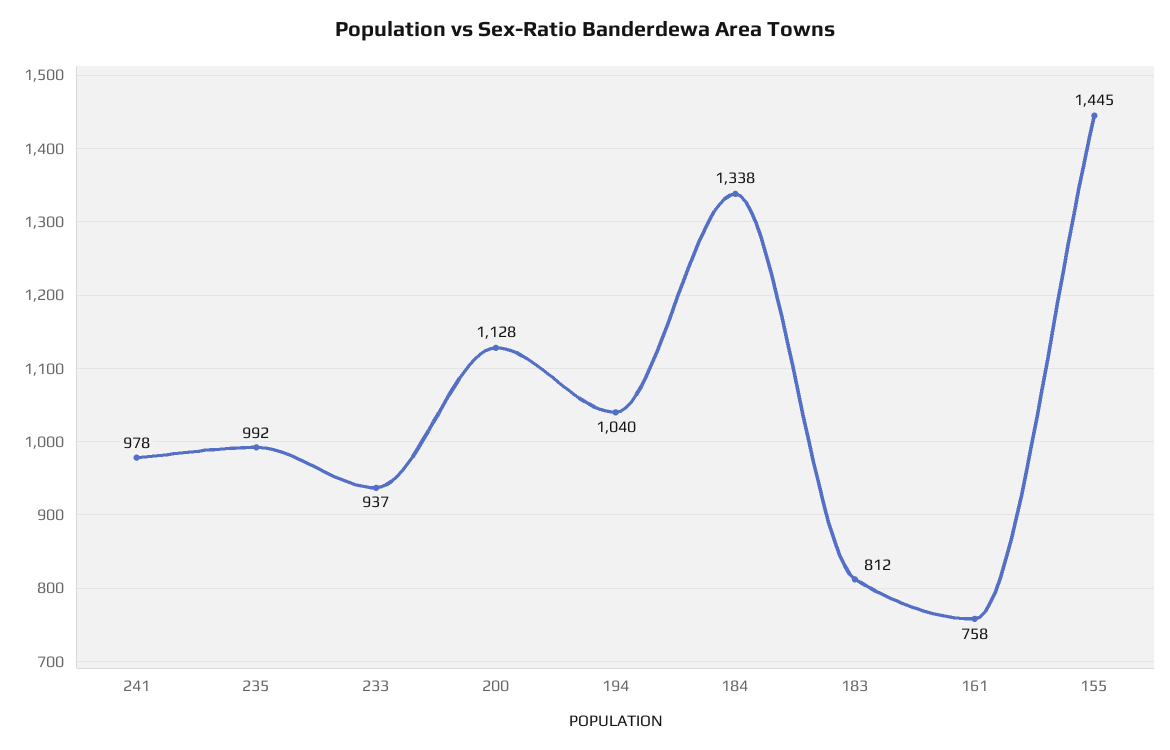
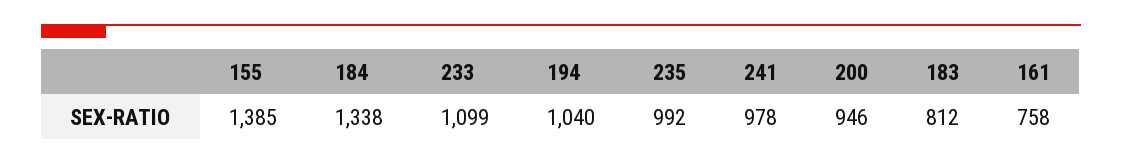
  {
    "241": 978,
    "235": 992,
-   "233": 937,
+   "233": 1099,
-   "200": 1128,
+   "200": 946,
    "194": 1040,
    "184": 1338,
    "183": 812,
    "161": 758,
-   "155": 1445
+   "155": 1385
  }

